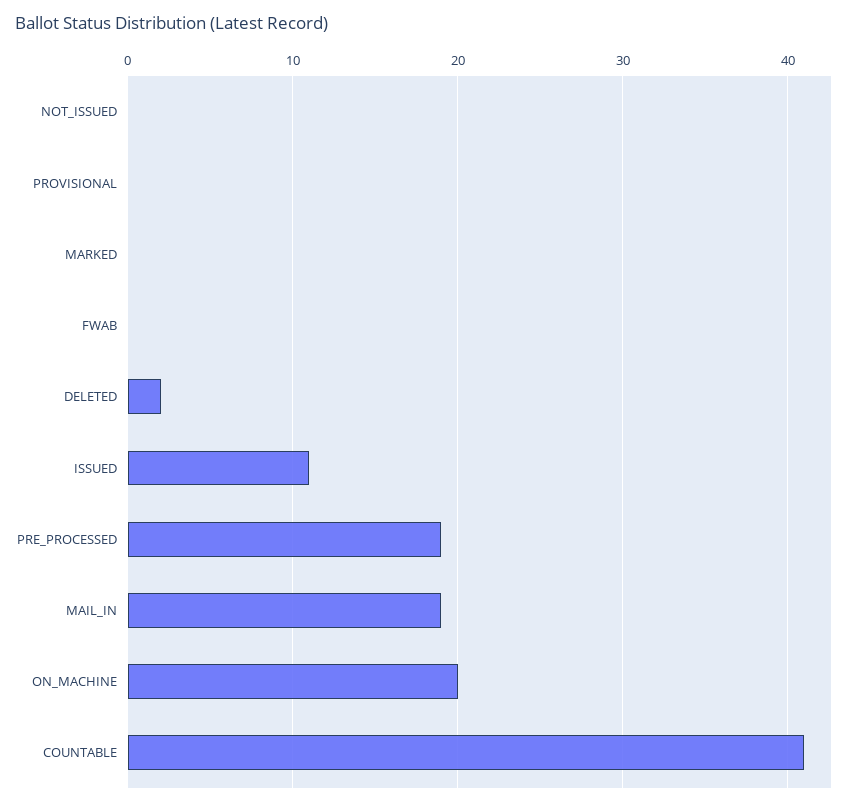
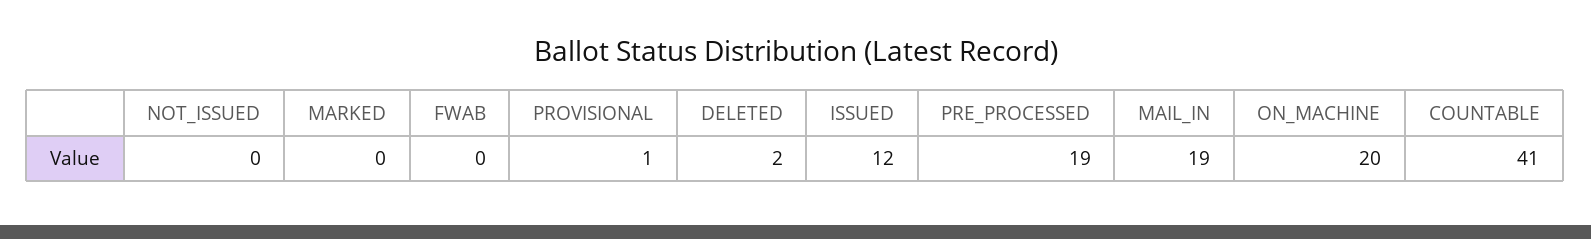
  {
    "NOT_ISSUED": 0,
-   "PROVISIONAL": 0,
+   "PROVISIONAL": 1,
    "MARKED": 0,
    "FWAB": 0,
    "DELETED": 2,
-   "ISSUED": 11,
+   "ISSUED": 12,
    "PRE_PROCESSED": 19,
    "MAIL_IN": 19,
    "ON_MACHINE": 20,
    "COUNTABLE": 41
  }

